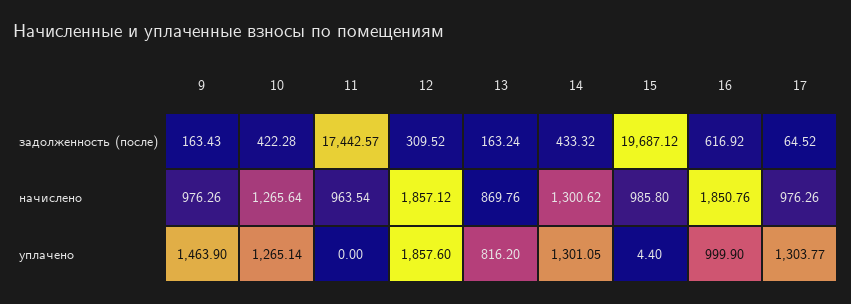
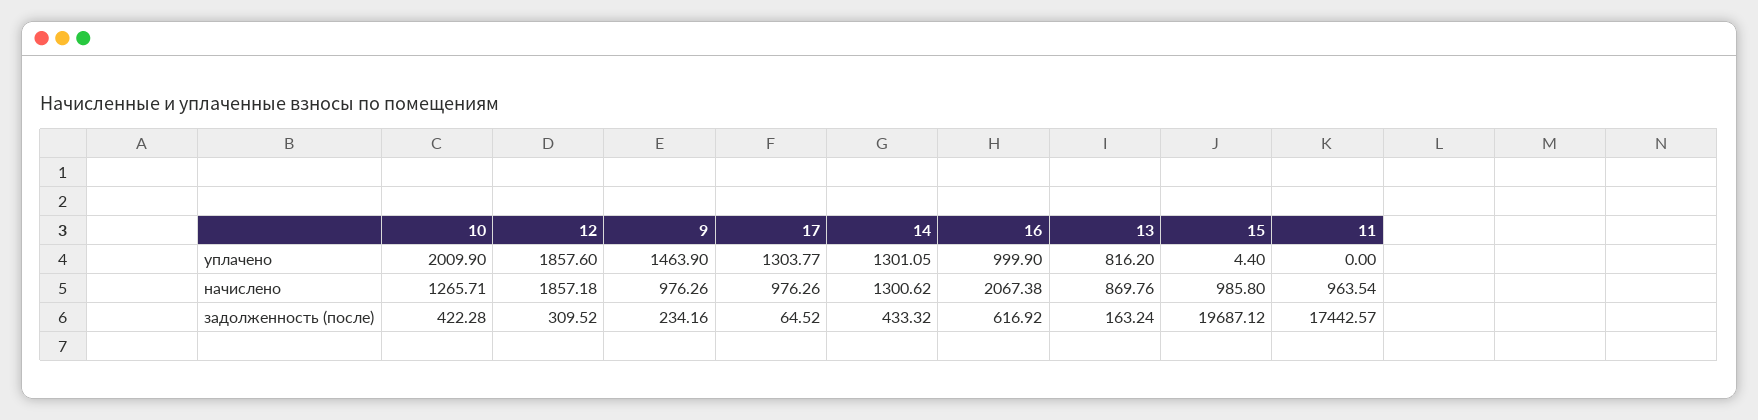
  {
    "9": {
-     "задолженность (после)": 163.43,
+     "задолженность (после)": 234.16,
      "начислено": 976.26,
      "уплачено": 1463.9
    },
    "10": {
      "задолженность (после)": 422.28,
-     "начислено": 1265.64,
+     "начислено": 1265.71,
-     "уплачено": 1265.14
+     "уплачено": 2009.9
    },
    "11": {
      "задолженность (после)": 17442.57,
      "начислено": 963.54,
      "уплачено": 0
    },
    "12": {
      "задолженность (после)": 309.52,
-     "начислено": 1857.12,
+     "начислено": 1857.18,
      "уплачено": 1857.6
    },
    "13": {
      "задолженность (после)": 163.24,
      "начислено": 869.76,
      "уплачено": 816.2
    },
    "14": {
      "задолженность (после)": 433.32,
      "начислено": 1300.62,
      "уплачено": 1301.05
    },
    "15": {
      "задолженность (после)": 19687.12,
      "начислено": 985.8,
      "уплачено": 4.4
    },
    "16": {
      "задолженность (после)": 616.92,
-     "начислено": 1850.76,
+     "начислено": 2067.38,
      "уплачено": 999.9
    },
    "17": {
      "задолженность (после)": 64.52,
      "начислено": 976.26,
      "уплачено": 1303.77
    }
  }

